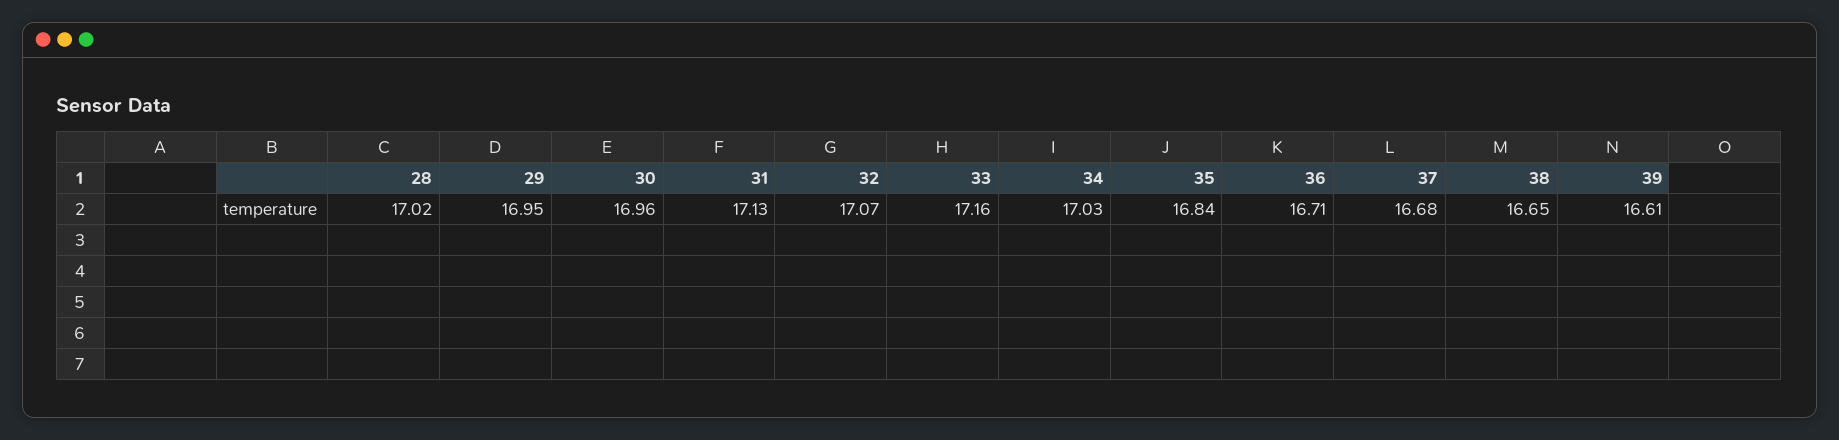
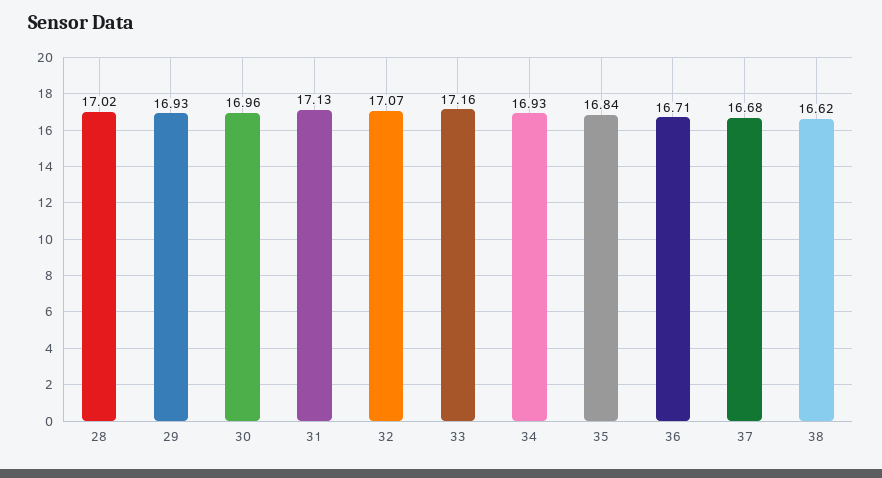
  {
    "28": 17.02,
-   "29": 16.95,
+   "29": 16.93,
    "30": 16.96,
    "31": 17.13,
    "32": 17.07,
    "33": 17.16,
-   "34": 17.03,
+   "34": 16.93,
    "35": 16.84,
    "36": 16.71,
    "37": 16.68,
-   "38": 16.65,
+   "38": 16.62
-   "39": 16.61
  }

